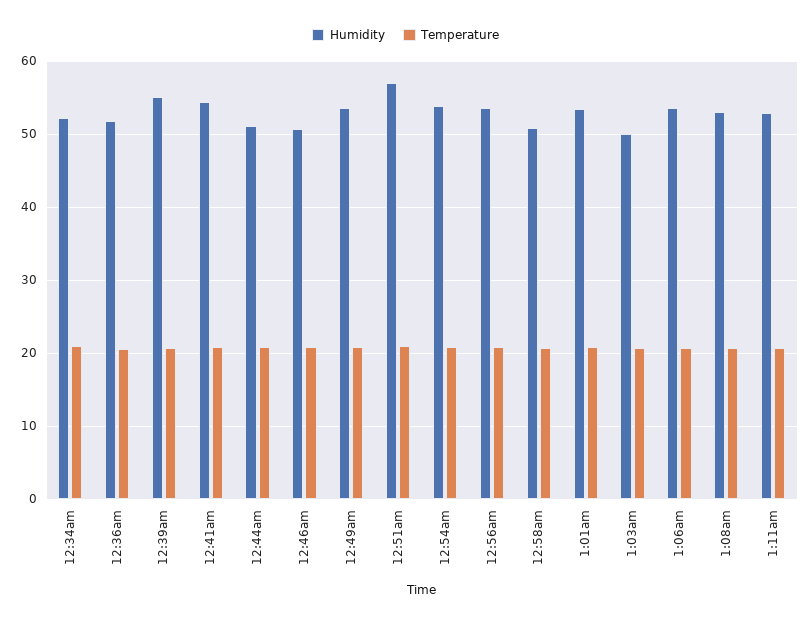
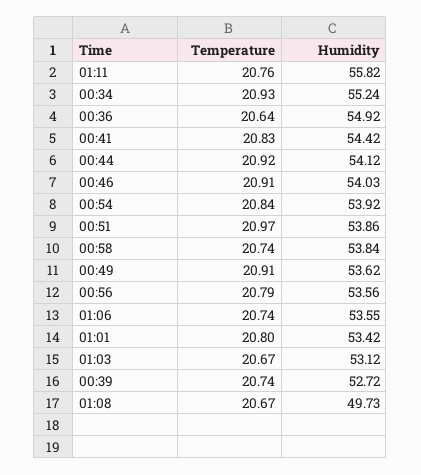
  {
    "Humidity": {
-     "12:34am": 52,
+     "12:34am": 55.24,
-     "12:36am": 52,
+     "12:36am": 54.92,
-     "12:39am": 55,
+     "12:39am": 52.72,
      "12:41am": 54.42,
-     "12:44am": 51,
+     "12:44am": 54.12,
-     "12:46am": 51,
+     "12:46am": 54.03,
      "12:49am": 53.62,
-     "12:51am": 57,
+     "12:51am": 53.86,
      "12:54am": 53.92,
      "12:56am": 53.56,
-     "12:58am": 51,
+     "12:58am": 53.84,
      "1:01am": 53.42,
-     "1:03am": 50,
+     "1:03am": 53.12,
      "1:06am": 53.55,
-     "1:08am": 53,
+     "1:08am": 49.73,
-     "1:11am": 53
+     "1:11am": 55.82
    },
    "Temperature": {
      "12:34am": 20.93,
      "12:36am": 20.64,
      "12:39am": 20.74,
      "12:41am": 20.83,
      "12:44am": 20.92,
      "12:46am": 20.91,
      "12:49am": 20.91,
      "12:51am": 20.97,
      "12:54am": 20.84,
      "12:56am": 20.79,
      "12:58am": 20.74,
      "1:01am": 20.8,
      "1:03am": 20.67,
      "1:06am": 20.74,
      "1:08am": 20.67,
      "1:11am": 20.76
    }
  }

